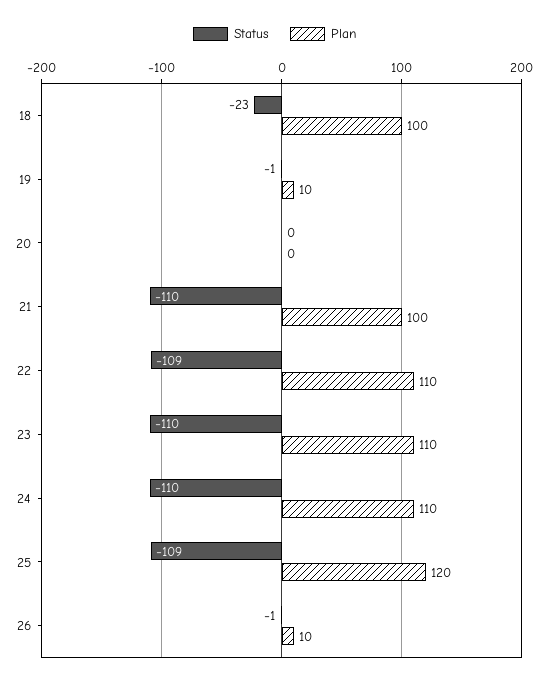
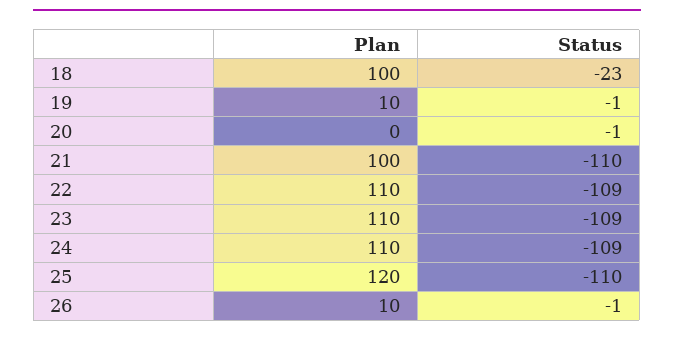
  {
    "Status": {
      "18": -23,
      "19": -1,
-     "20": 0,
+     "20": -1,
      "21": -110,
      "22": -109,
-     "23": -110,
+     "23": -109,
-     "24": -110,
+     "24": -109,
-     "25": -109,
+     "25": -110,
      "26": -1
    },
    "Plan": {
      "18": 100,
      "19": 10,
      "20": 0,
      "21": 100,
      "22": 110,
      "23": 110,
      "24": 110,
      "25": 120,
      "26": 10
    }
  }

